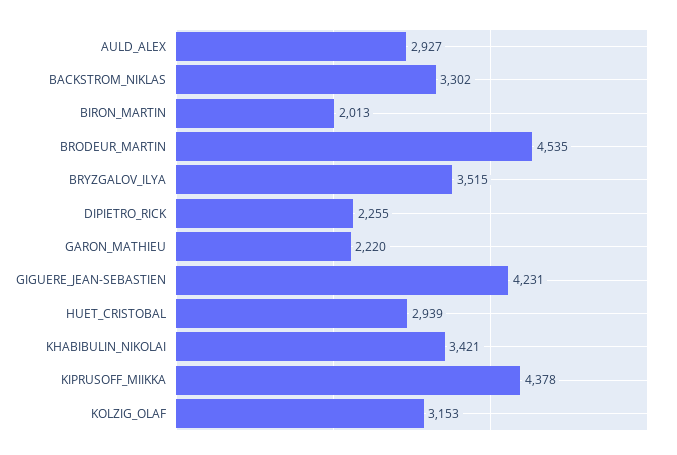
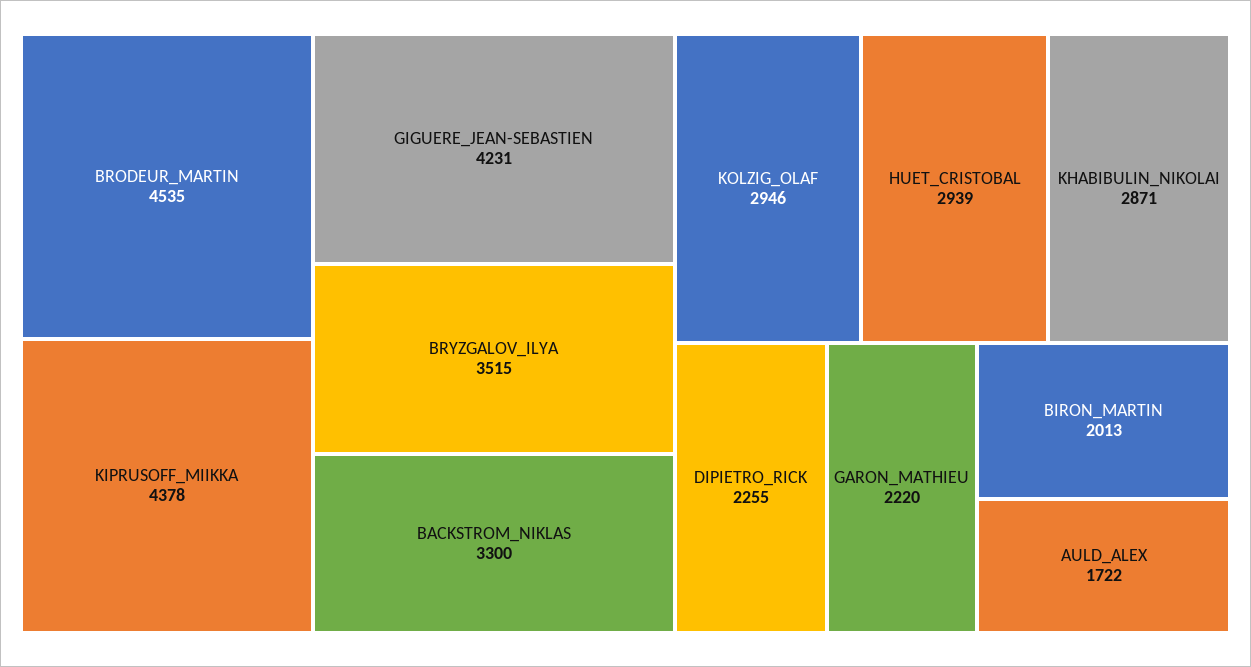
  {
-   "AULD_ALEX": 2927,
+   "AULD_ALEX": 1722,
-   "BACKSTROM_NIKLAS": 3302,
+   "BACKSTROM_NIKLAS": 3300,
    "BIRON_MARTIN": 2013,
    "BRODEUR_MARTIN": 4535,
    "BRYZGALOV_ILYA": 3515,
    "DIPIETRO_RICK": 2255,
    "GARON_MATHIEU": 2220,
    "GIGUERE_JEAN-SEBASTIEN": 4231,
    "HUET_CRISTOBAL": 2939,
-   "KHABIBULIN_NIKOLAI": 3421,
+   "KHABIBULIN_NIKOLAI": 2871,
    "KIPRUSOFF_MIIKKA": 4378,
-   "KOLZIG_OLAF": 3153
+   "KOLZIG_OLAF": 2946
  }

